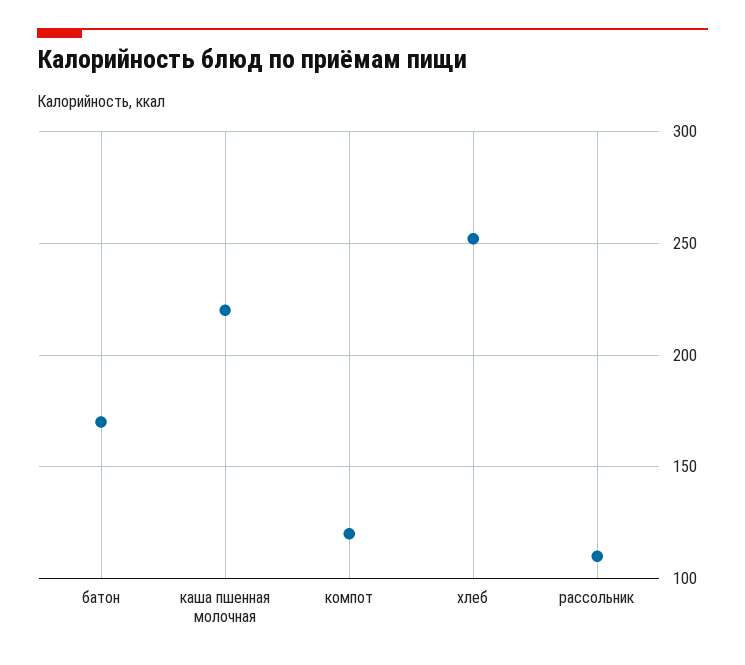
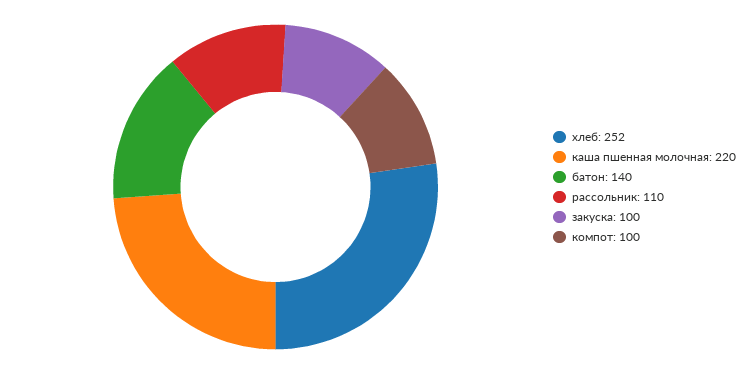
  {
-   "батон": 170,
+   "батон": 140,
    "каша пшенная молочная": 220,
-   "компот": 120,
+   "компот": 100,
    "хлеб": 252,
-   "рассольник": 110
+   "рассольник": 110,
+   "закуска": 100
  }

